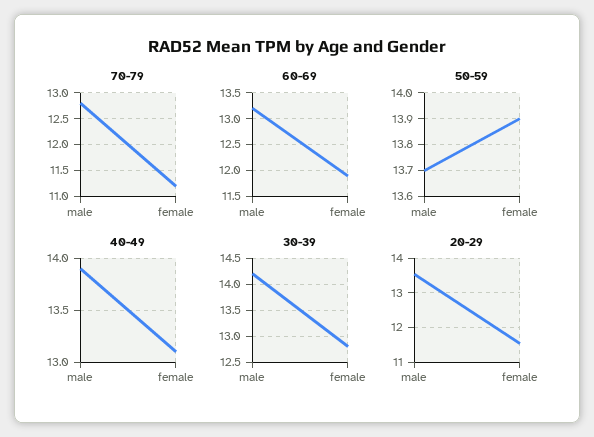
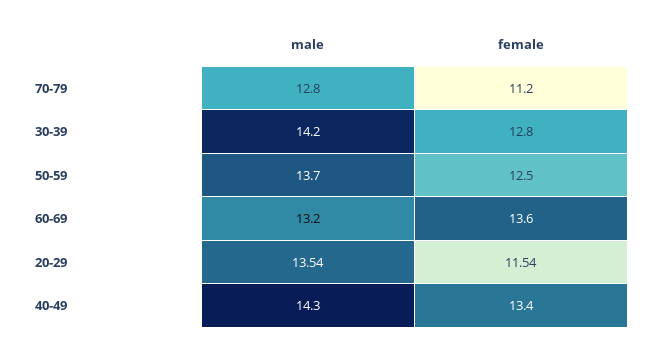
  {
    "70-79": {
      "male": 12.8,
      "female": 11.2
    },
    "60-69": {
      "male": 13.2,
-     "female": 12
+     "female": 13.6
    },
    "50-59": {
      "male": 13.7,
-     "female": 13.9
+     "female": 12.5
    },
    "40-49": {
-     "male": 13.9,
+     "male": 14.3,
-     "female": 13.1
+     "female": 13.4
    },
    "30-39": {
      "male": 14.2,
      "female": 12.8
    },
    "20-29": {
      "male": 13.54,
      "female": 11.54
    }
  }

